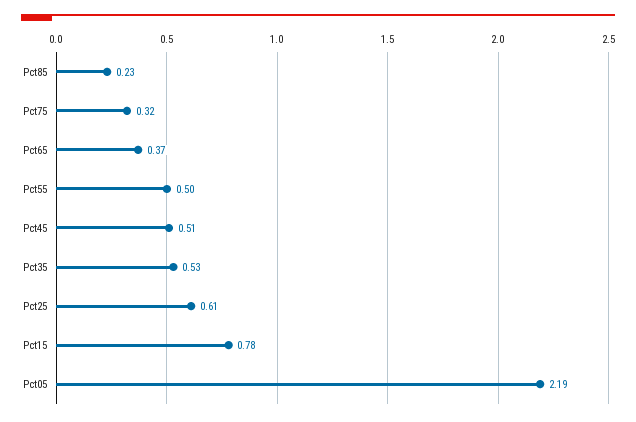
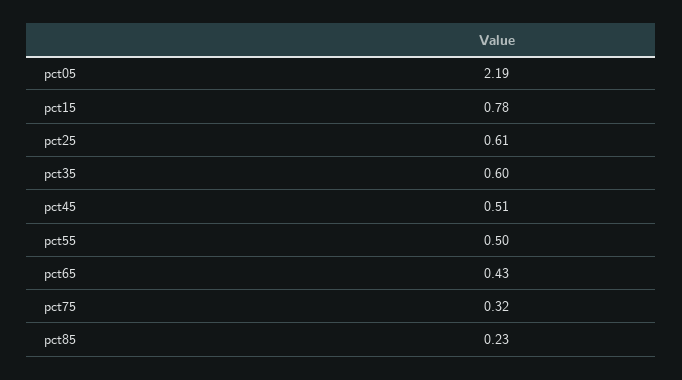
  {
    "Pct85": 0.23,
    "Pct75": 0.32,
-   "Pct65": 0.37,
+   "Pct65": 0.43,
    "Pct55": 0.5,
    "Pct45": 0.51,
-   "Pct35": 0.53,
+   "Pct35": 0.6,
    "Pct25": 0.61,
    "Pct15": 0.78,
    "Pct05": 2.19
  }

